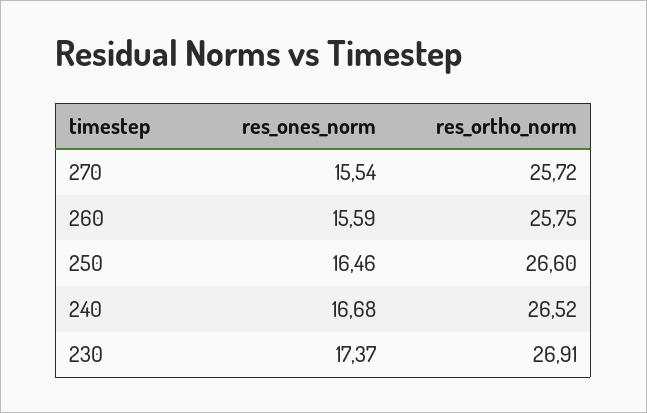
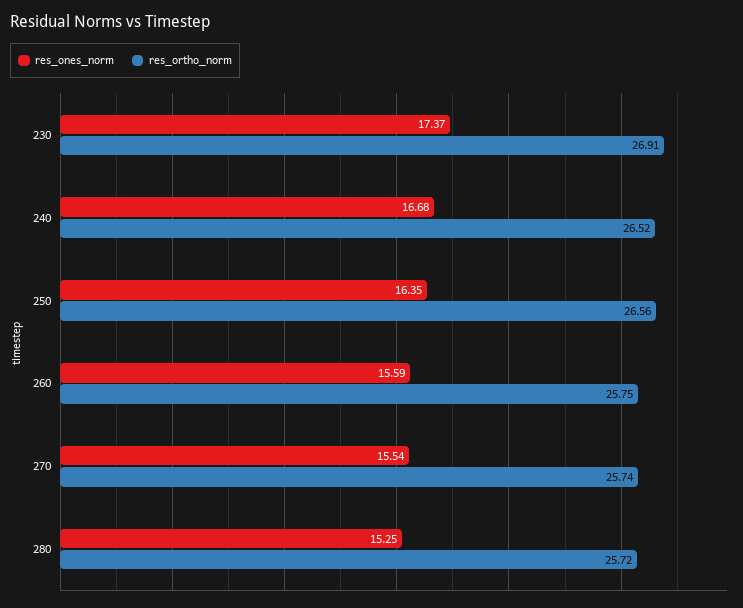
  {
    "res_ones_norm": {
      "270": 15.54,
      "260": 15.59,
-     "250": 16.46,
+     "250": 16.35,
      "240": 16.68,
-     "230": 17.37
+     "230": 17.37,
+     "280": 15.25
    },
    "res_ortho_norm": {
-     "270": 25.72,
+     "270": 25.74,
      "260": 25.75,
-     "250": 26.6,
+     "250": 26.56,
      "240": 26.52,
-     "230": 26.91
+     "230": 26.91,
+     "280": 25.72
    }
  }

